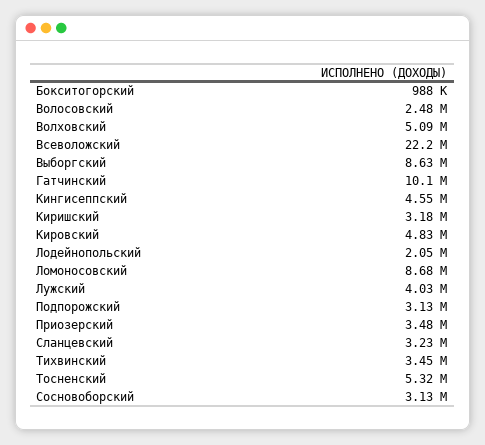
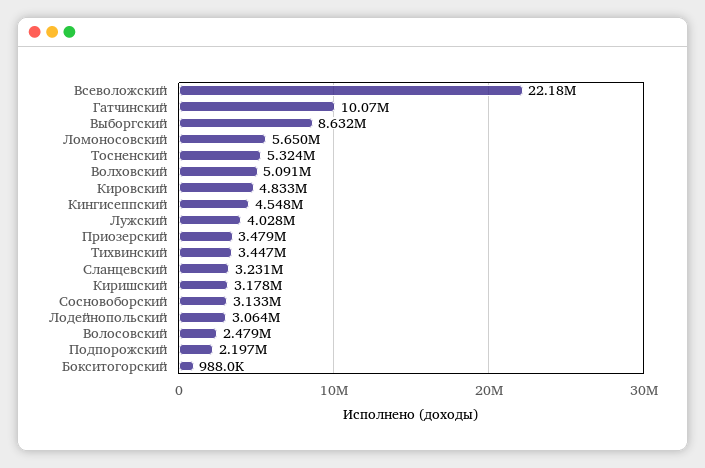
  {
    "Бокситогорский": 988000,
    "Волосовский": 2479000,
    "Волховский": 5091000,
    "Всеволожский": 22180000,
    "Выборгский": 8632000,
    "Гатчинский": 10070000,
    "Кингисеппский": 4548000,
    "Киришский": 3178000,
    "Кировский": 4833000,
-   "Лодейнопольский": 2050000,
+   "Лодейнопольский": 3064000,
-   "Ломоносовский": 8680000,
+   "Ломоносовский": 5650000,
    "Лужский": 4028000,
-   "Подпорожский": 3130000,
+   "Подпорожский": 2197000,
    "Приозерский": 3479000,
    "Сланцевский": 3231000,
    "Тихвинский": 3447000,
    "Тосненский": 5324000,
    "Сосновоборский": 3133000
  }

